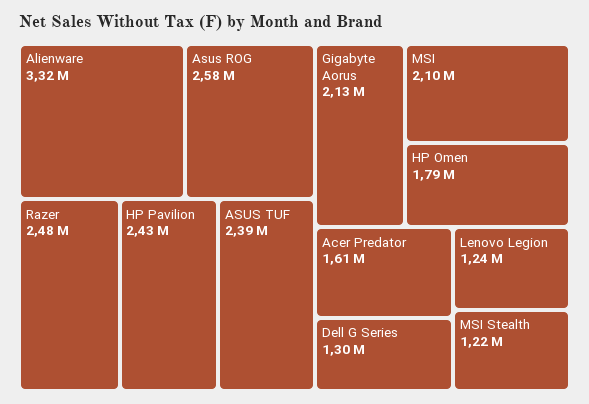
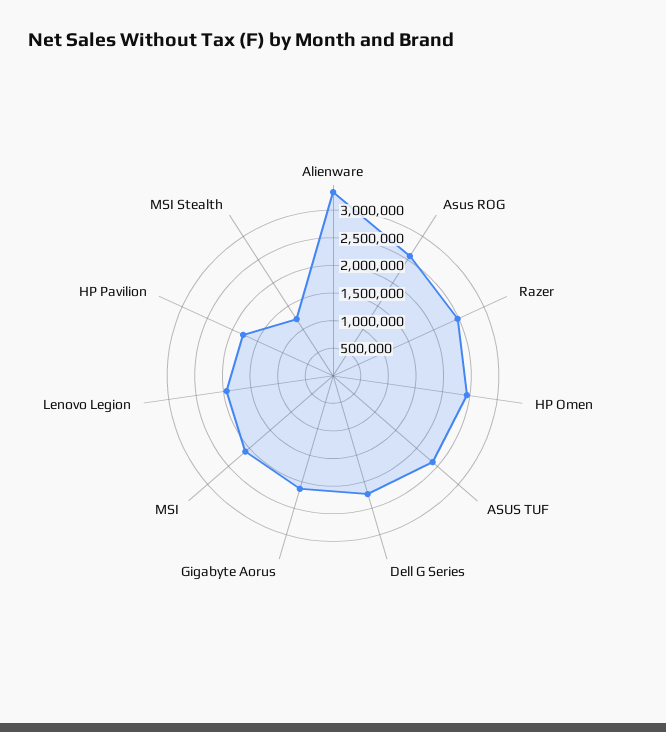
  {
    "Alienware": 3320000,
    "Asus ROG": 2580000,
    "Razer": 2480000,
-   "HP Pavilion": 2430000,
+   "HP Pavilion": 1750000,
    "ASUS TUF": 2390000,
    "Gigabyte Aorus": 2130000,
    "MSI": 2100000,
-   "HP Omen": 1790000,
+   "HP Omen": 2500000,
-   "Acer Predator": 1610000,
-   "Dell G Series": 1300000,
+   "Dell G Series": 2250000,
-   "Lenovo Legion": 1240000,
+   "Lenovo Legion": 2000000,
    "MSI Stealth": 1220000
  }

